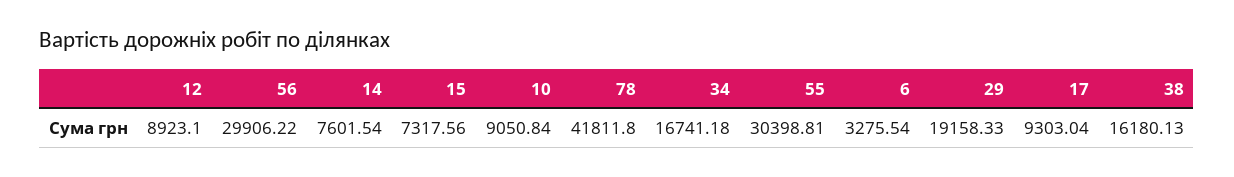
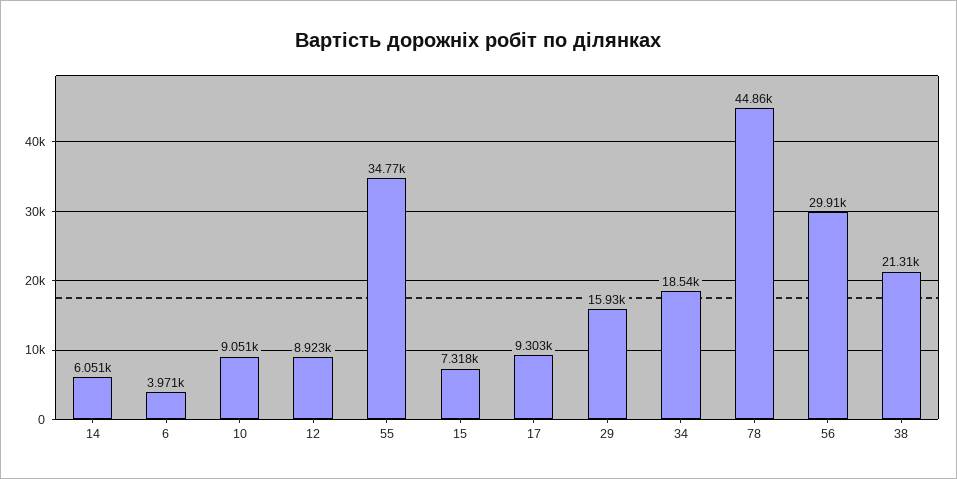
  {
    "12": 8923.1,
    "56": 29906.22,
-   "14": 7601.54,
+   "14": 6051,
    "15": 7317.56,
    "10": 9050.84,
-   "78": 41811.8,
+   "78": 44860,
-   "34": 16741.18,
+   "34": 18540,
-   "55": 30398.81,
+   "55": 34770,
-   "6": 3275.54,
+   "6": 3971,
-   "29": 19158.33,
+   "29": 15930,
    "17": 9303.04,
-   "38": 16180.13
+   "38": 21310
  }

